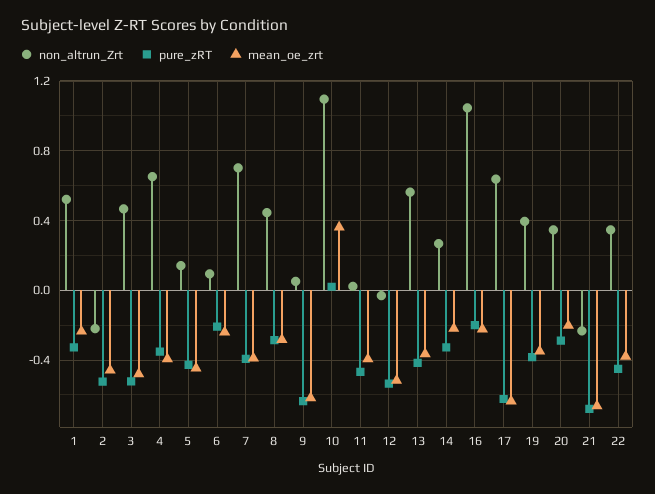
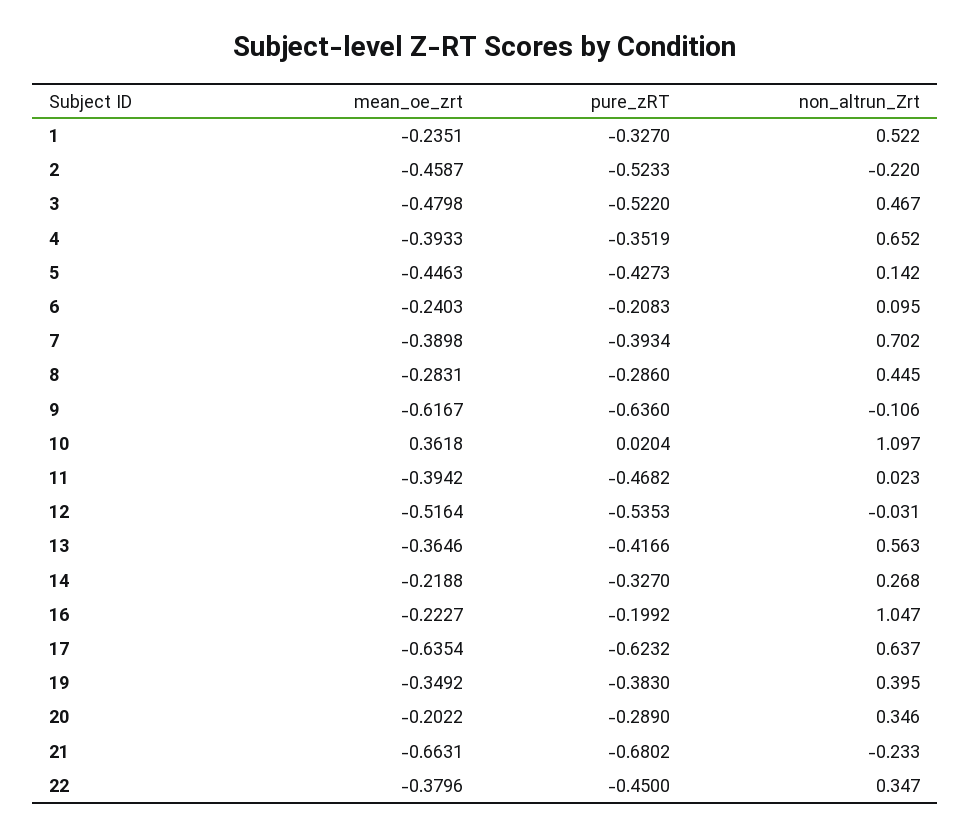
  {
    "non_altrun_Zrt": {
      "1": 0.522,
      "2": -0.22,
      "3": 0.467,
      "4": 0.652,
      "5": 0.142,
      "6": 0.095,
      "7": 0.702,
      "8": 0.445,
-     "9": 0.05,
+     "9": -0.106,
      "10": 1.097,
      "11": 0.023,
      "12": -0.031,
      "13": 0.563,
      "14": 0.268,
      "16": 1.047,
      "17": 0.637,
      "19": 0.395,
      "20": 0.346,
      "21": -0.233,
      "22": 0.347
    },
    "pure_zRT": {
      "1": -0.327,
      "2": -0.5233,
      "3": -0.522,
      "4": -0.3519,
      "5": -0.4273,
      "6": -0.2083,
      "7": -0.3934,
      "8": -0.286,
      "9": -0.636,
      "10": 0.0204,
      "11": -0.4682,
      "12": -0.5353,
      "13": -0.4166,
      "14": -0.327,
      "16": -0.1992,
      "17": -0.6232,
      "19": -0.383,
      "20": -0.289,
      "21": -0.6802,
      "22": -0.45
    },
    "mean_oe_zrt": {
      "1": -0.2351,
      "2": -0.4587,
      "3": -0.4798,
      "4": -0.3933,
      "5": -0.4463,
      "6": -0.2403,
      "7": -0.3898,
      "8": -0.2831,
      "9": -0.6167,
      "10": 0.3618,
      "11": -0.3942,
      "12": -0.5164,
      "13": -0.3646,
      "14": -0.2188,
      "16": -0.2227,
      "17": -0.6354,
      "19": -0.3492,
      "20": -0.2022,
      "21": -0.6631,
      "22": -0.3796
    }
  }

